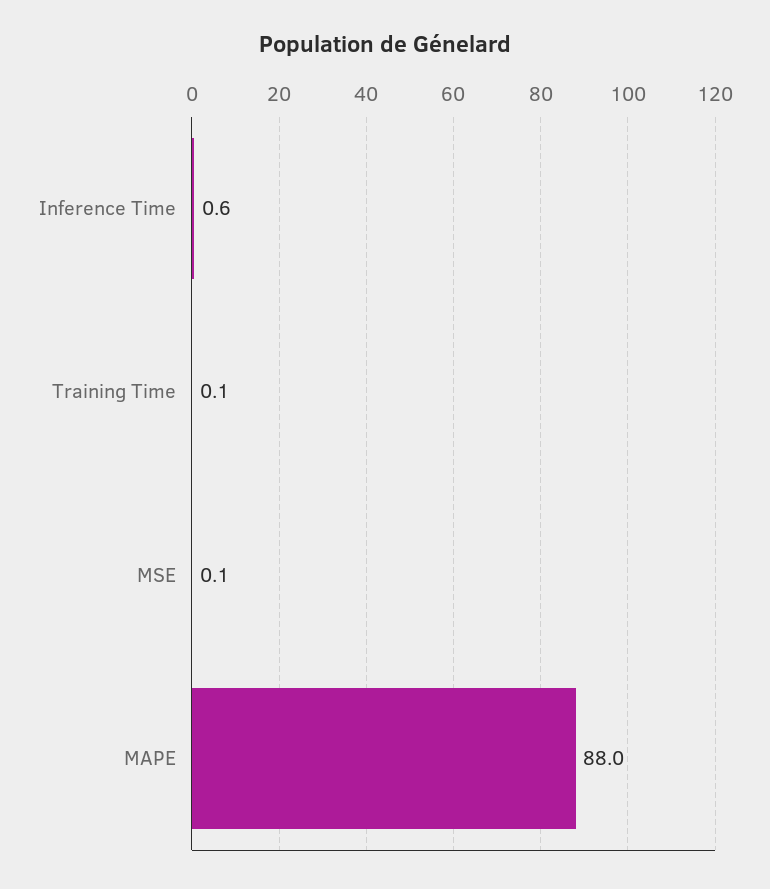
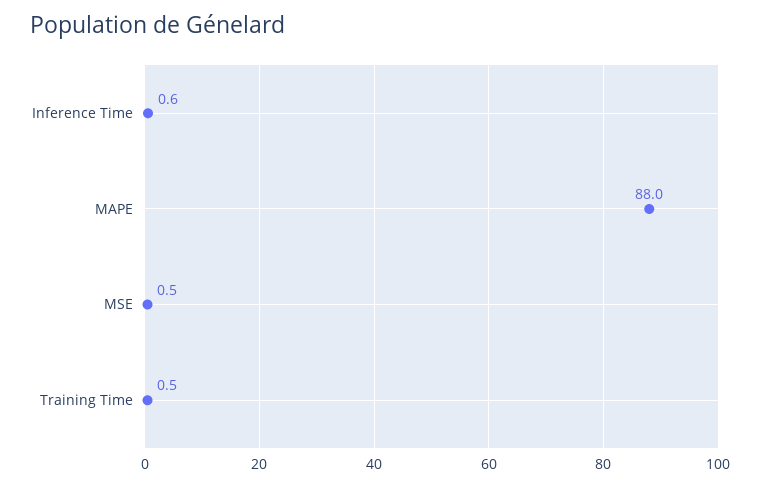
  {
    "Inference Time": 0.6,
-   "Training Time": 0.1,
+   "Training Time": 0.5,
-   "MSE": 0.1,
+   "MSE": 0.5,
    "MAPE": 88
  }

